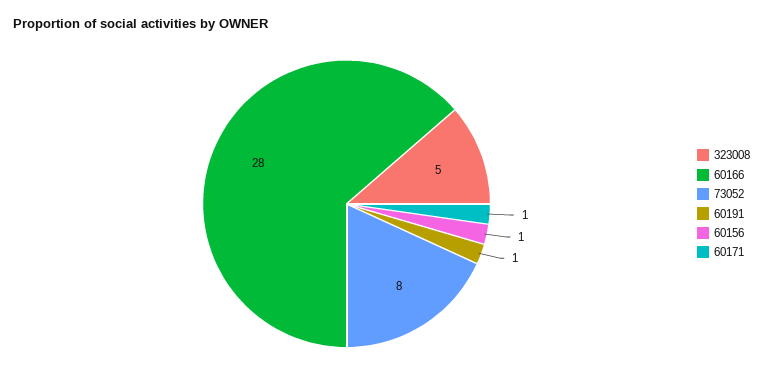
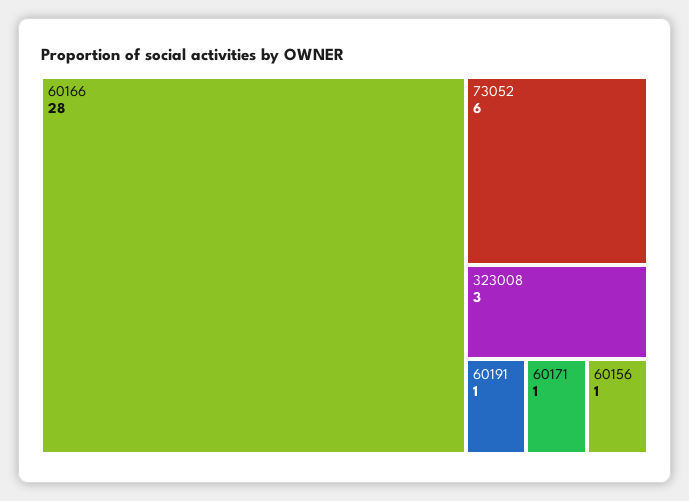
  {
-   "323008": 5,
+   "323008": 3,
    "60166": 28,
-   "73052": 8,
+   "73052": 6,
    "60191": 1,
    "60156": 1,
    "60171": 1
  }

